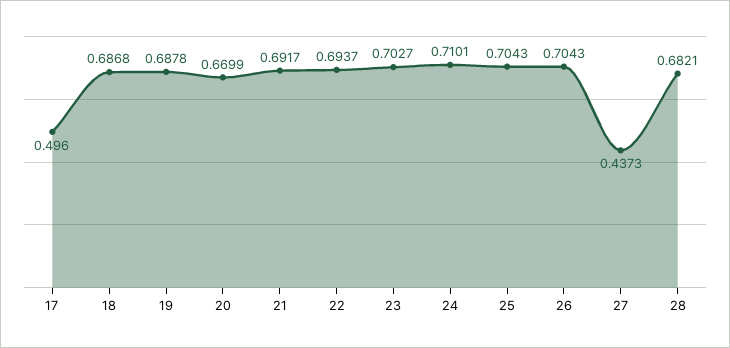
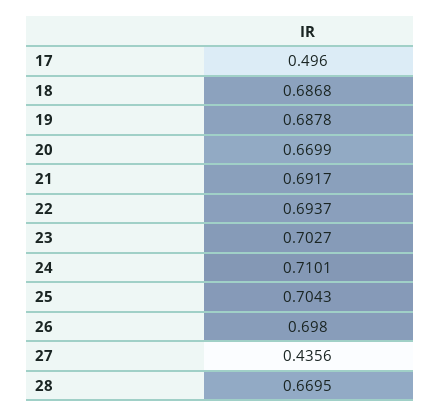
  {
    "17": 0.496,
    "18": 0.6868,
    "19": 0.6878,
    "20": 0.6699,
    "21": 0.6917,
    "22": 0.6937,
    "23": 0.7027,
    "24": 0.7101,
    "25": 0.7043,
-   "26": 0.7043,
+   "26": 0.698,
-   "27": 0.4373,
+   "27": 0.4356,
-   "28": 0.6821
+   "28": 0.6695
  }

